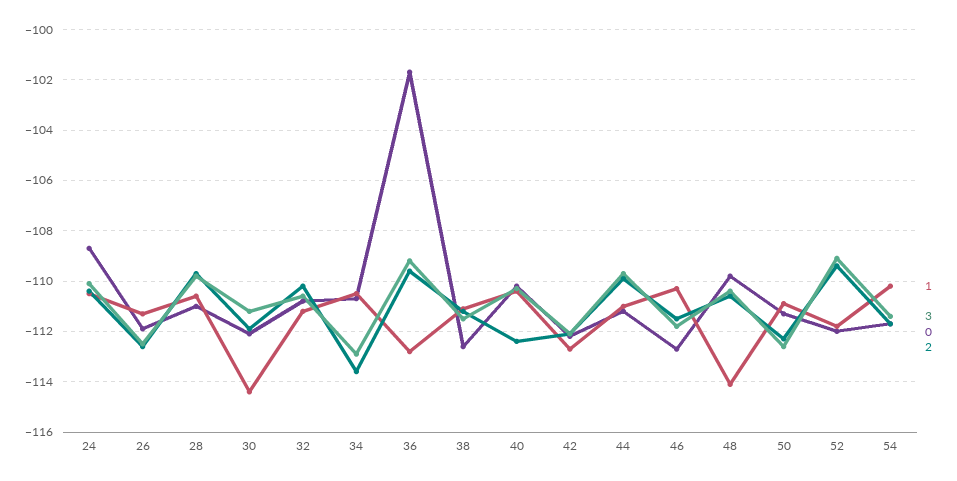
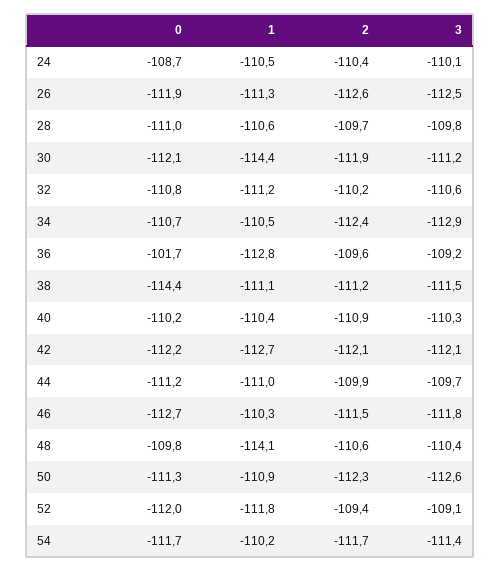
  {
    "1": {
      "24": -110.5,
      "26": -111.3,
      "28": -110.6,
      "30": -114.4,
      "32": -111.2,
      "34": -110.5,
      "36": -112.8,
      "38": -111.1,
      "40": -110.4,
      "42": -112.7,
      "44": -111,
      "46": -110.3,
      "48": -114.1,
      "50": -110.9,
      "52": -111.8,
      "54": -110.2
    },
    "3": {
      "24": -110.1,
      "26": -112.5,
      "28": -109.8,
      "30": -111.2,
      "32": -110.6,
      "34": -112.9,
      "36": -109.2,
      "38": -111.5,
      "40": -110.3,
      "42": -112.1,
      "44": -109.7,
      "46": -111.8,
      "48": -110.4,
      "50": -112.6,
      "52": -109.1,
      "54": -111.4
    },
    "0": {
      "24": -108.7,
      "26": -111.9,
      "28": -111,
      "30": -112.1,
      "32": -110.8,
      "34": -110.7,
      "36": -101.7,
-     "38": -112.5,
+     "38": -114.4,
      "40": -110.2,
      "42": -112.2,
      "44": -111.2,
      "46": -112.7,
      "48": -109.8,
      "50": -111.3,
      "52": -112,
      "54": -111.7
    },
    "2": {
      "24": -110.4,
      "26": -112.6,
      "28": -109.7,
      "30": -111.9,
      "32": -110.2,
-     "34": -113.5,
+     "34": -112.4,
      "36": -109.6,
      "38": -111.2,
-     "40": -112.5,
+     "40": -110.9,
      "42": -112.1,
      "44": -109.9,
      "46": -111.5,
      "48": -110.6,
      "50": -112.3,
      "52": -109.4,
      "54": -111.7
    }
  }

